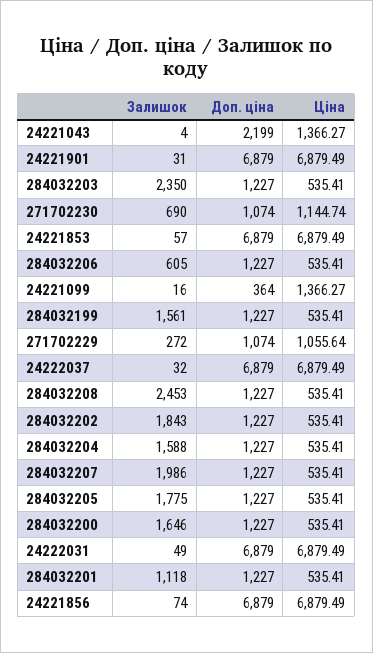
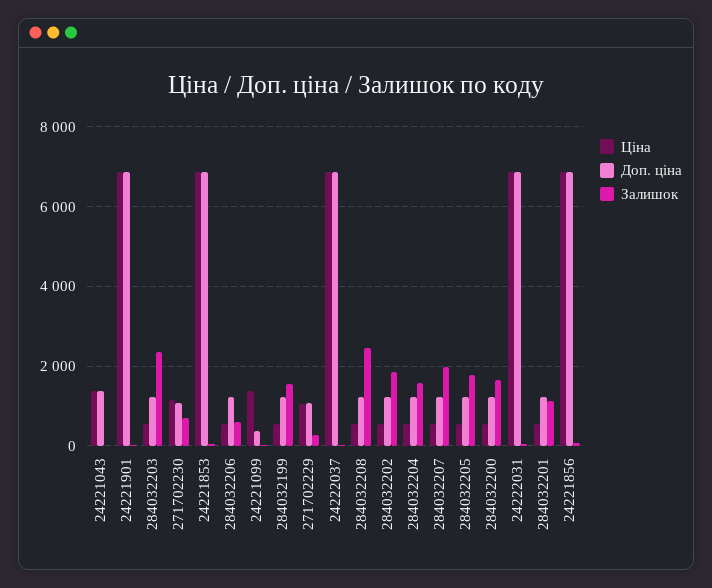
  {
    "Залишок": {
      "24221043": 4,
      "24221901": 31,
      "284032203": 2350,
      "271702230": 690,
      "24221853": 57,
      "284032206": 605,
      "24221099": 16,
      "284032199": 1561,
      "271702229": 272,
      "24222037": 32,
      "284032208": 2453,
      "284032202": 1843,
      "284032204": 1588,
      "284032207": 1986,
      "284032205": 1775,
      "284032200": 1646,
      "24222031": 49,
      "284032201": 1118,
      "24221856": 74
    },
    "Доп. ціна": {
-     "24221043": 2199,
+     "24221043": 1400,
      "24221901": 6879,
      "284032203": 1227,
      "271702230": 1074,
      "24221853": 6879,
      "284032206": 1227,
      "24221099": 364,
      "284032199": 1227,
      "271702229": 1074,
      "24222037": 6879,
      "284032208": 1227,
      "284032202": 1227,
      "284032204": 1227,
      "284032207": 1227,
      "284032205": 1227,
      "284032200": 1227,
      "24222031": 6879,
      "284032201": 1227,
      "24221856": 6879
    },
    "Ціна": {
      "24221043": 1366.27,
      "24221901": 6879.49,
      "284032203": 535.41,
      "271702230": 1144.74,
      "24221853": 6879.49,
      "284032206": 535.41,
      "24221099": 1366.27,
      "284032199": 535.41,
      "271702229": 1055.64,
      "24222037": 6879.49,
      "284032208": 535.41,
      "284032202": 535.41,
      "284032204": 535.41,
      "284032207": 535.41,
      "284032205": 535.41,
      "284032200": 535.41,
      "24222031": 6879.49,
      "284032201": 535.41,
      "24221856": 6879.49
    }
  }

